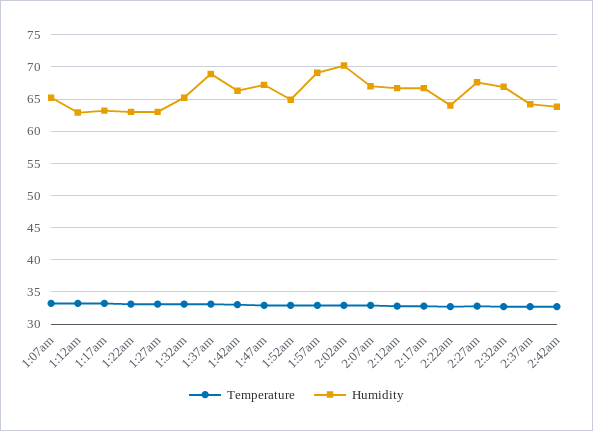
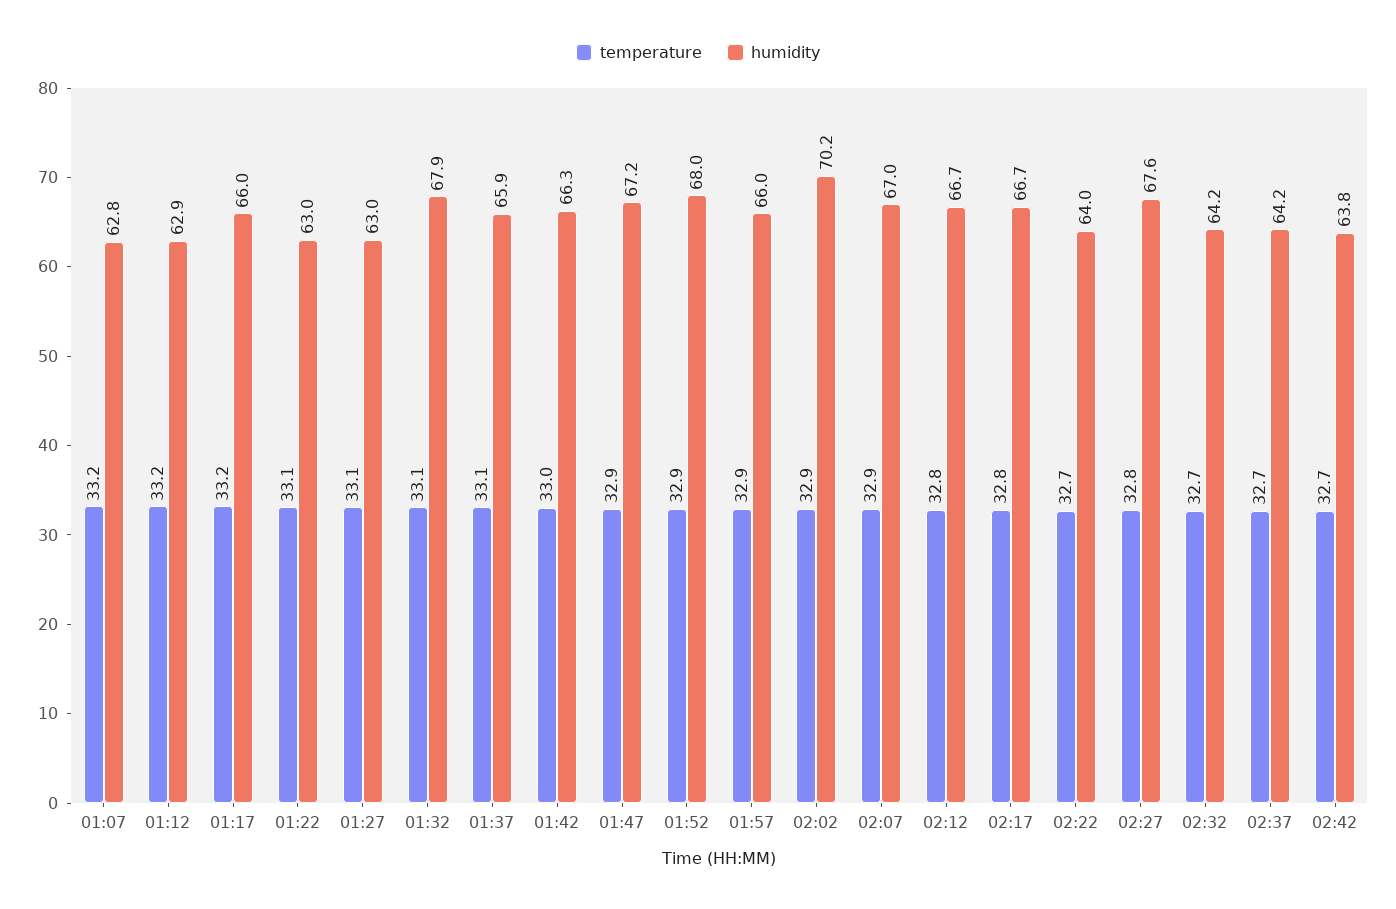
  {
    "Temperature": {
      "1:07am": 33.2,
      "1:12am": 33.2,
      "1:17am": 33.2,
      "1:22am": 33.1,
      "1:27am": 33.1,
      "1:32am": 33.1,
      "1:37am": 33.1,
      "1:42am": 33,
      "1:47am": 32.9,
      "1:52am": 32.9,
      "1:57am": 32.9,
      "2:02am": 32.9,
      "2:07am": 32.9,
      "2:12am": 32.8,
      "2:17am": 32.8,
      "2:22am": 32.7,
      "2:27am": 32.8,
      "2:32am": 32.7,
      "2:37am": 32.7,
      "2:42am": 32.7
    },
    "Humidity": {
-     "1:07am": 65,
+     "1:07am": 62.8,
      "1:12am": 62.9,
-     "1:17am": 63,
+     "1:17am": 66,
      "1:22am": 63,
      "1:27am": 63,
-     "1:32am": 65,
+     "1:32am": 67.9,
-     "1:37am": 69,
+     "1:37am": 65.9,
      "1:42am": 66.3,
      "1:47am": 67.2,
-     "1:52am": 65,
+     "1:52am": 68,
-     "1:57am": 69,
+     "1:57am": 66,
      "2:02am": 70.2,
      "2:07am": 67,
      "2:12am": 66.7,
      "2:17am": 66.7,
      "2:22am": 64,
      "2:27am": 67.6,
-     "2:32am": 67,
+     "2:32am": 64.2,
      "2:37am": 64.2,
      "2:42am": 63.8
    }
  }

